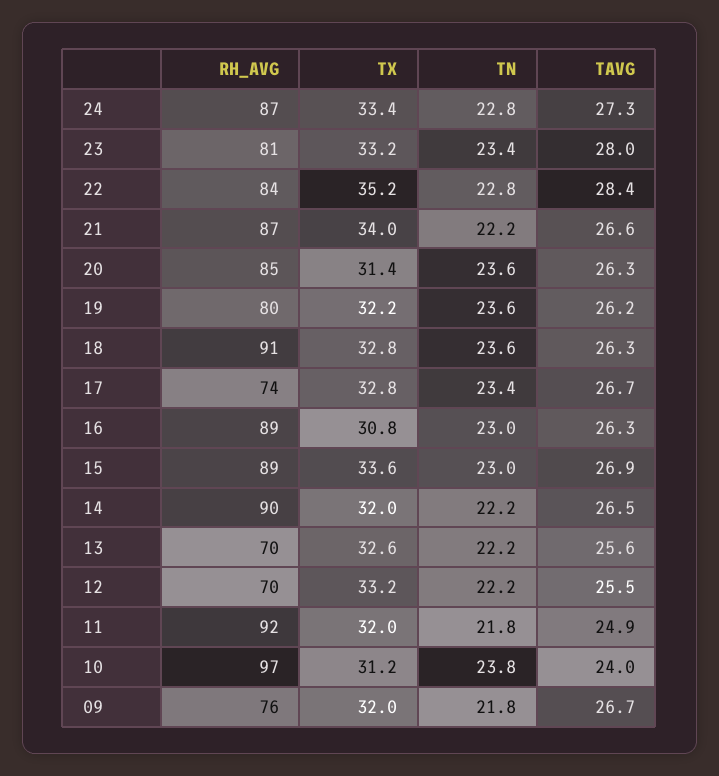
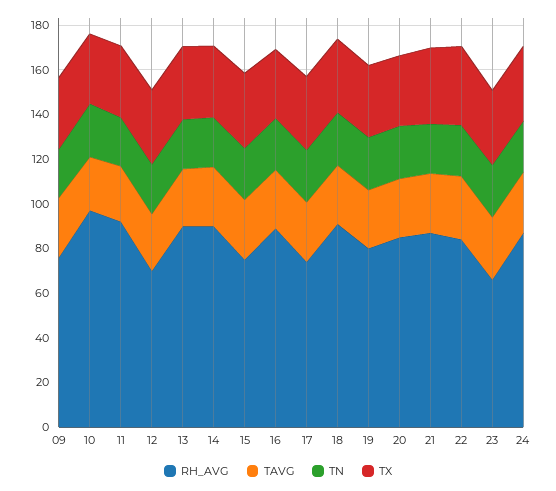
  {
    "RH_AVG": {
      "24": 87,
-     "23": 81,
+     "23": 65,
      "22": 84,
      "21": 87,
      "20": 85,
      "19": 80,
      "18": 91,
      "17": 74,
      "16": 89,
-     "15": 89,
+     "15": 75,
      "14": 90,
-     "13": 70,
+     "13": 90,
      "12": 70,
      "11": 92,
      "10": 97,
      "09": 76
    },
    "TX": {
      "24": 33.4,
      "23": 33.2,
      "22": 35.2,
      "21": 34,
      "20": 31.4,
      "19": 32.2,
      "18": 32.8,
      "17": 32.8,
      "16": 30.8,
      "15": 33.6,
      "14": 32,
      "13": 32.6,
      "12": 33.2,
      "11": 32,
      "10": 31.2,
      "09": 32
    },
    "TN": {
      "24": 22.8,
      "23": 23.4,
      "22": 22.8,
      "21": 22.2,
      "20": 23.6,
      "19": 23.6,
      "18": 23.6,
      "17": 23.4,
      "16": 23,
      "15": 23,
      "14": 22.2,
      "13": 22.2,
      "12": 22.2,
      "11": 21.8,
      "10": 23.8,
      "09": 21.8
    },
    "TAVG": {
      "24": 27.3,
      "23": 28,
      "22": 28.4,
      "21": 26.6,
      "20": 26.3,
      "19": 26.2,
      "18": 26.3,
      "17": 26.7,
      "16": 26.3,
      "15": 26.9,
      "14": 26.5,
      "13": 25.6,
      "12": 25.5,
      "11": 24.9,
      "10": 24,
      "09": 26.7
    }
  }

